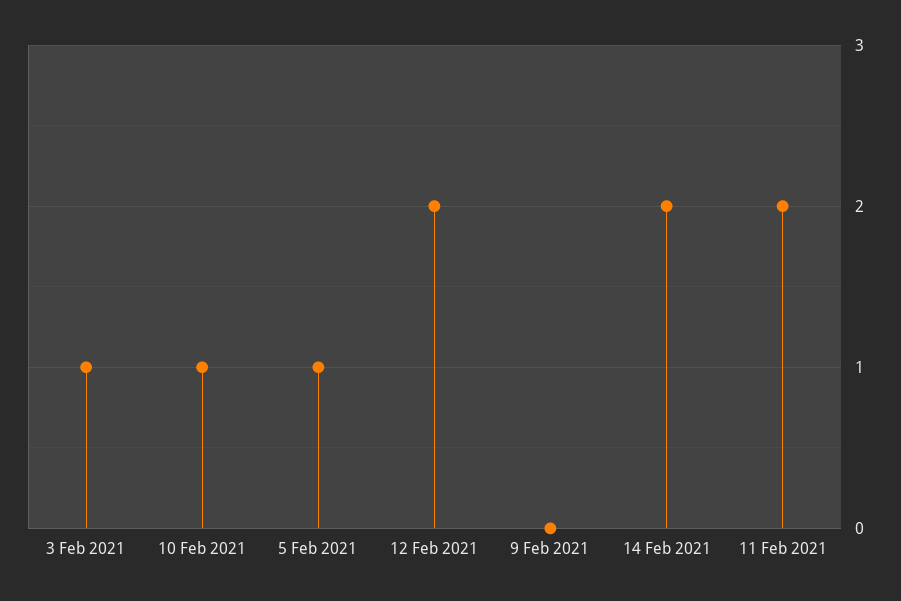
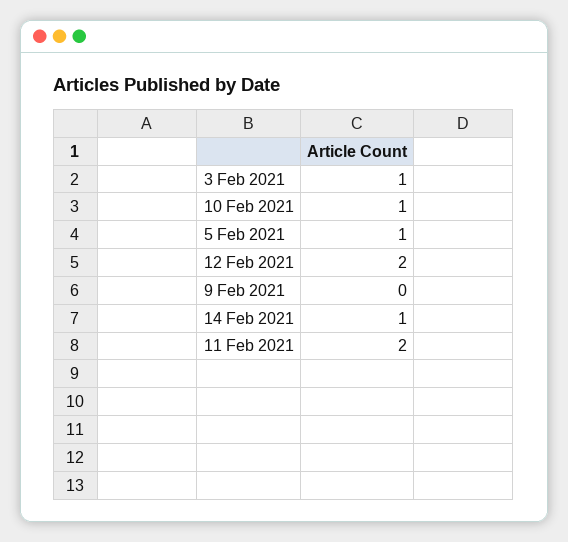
  {
    "3 Feb 2021": 1,
    "10 Feb 2021": 1,
    "5 Feb 2021": 1,
    "12 Feb 2021": 2,
    "9 Feb 2021": 0,
-   "14 Feb 2021": 2,
+   "14 Feb 2021": 1,
    "11 Feb 2021": 2
  }

